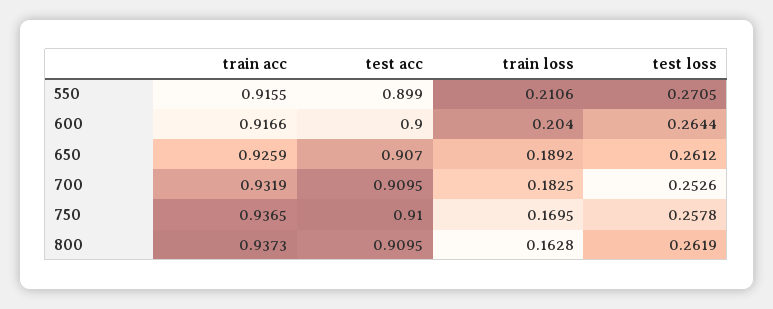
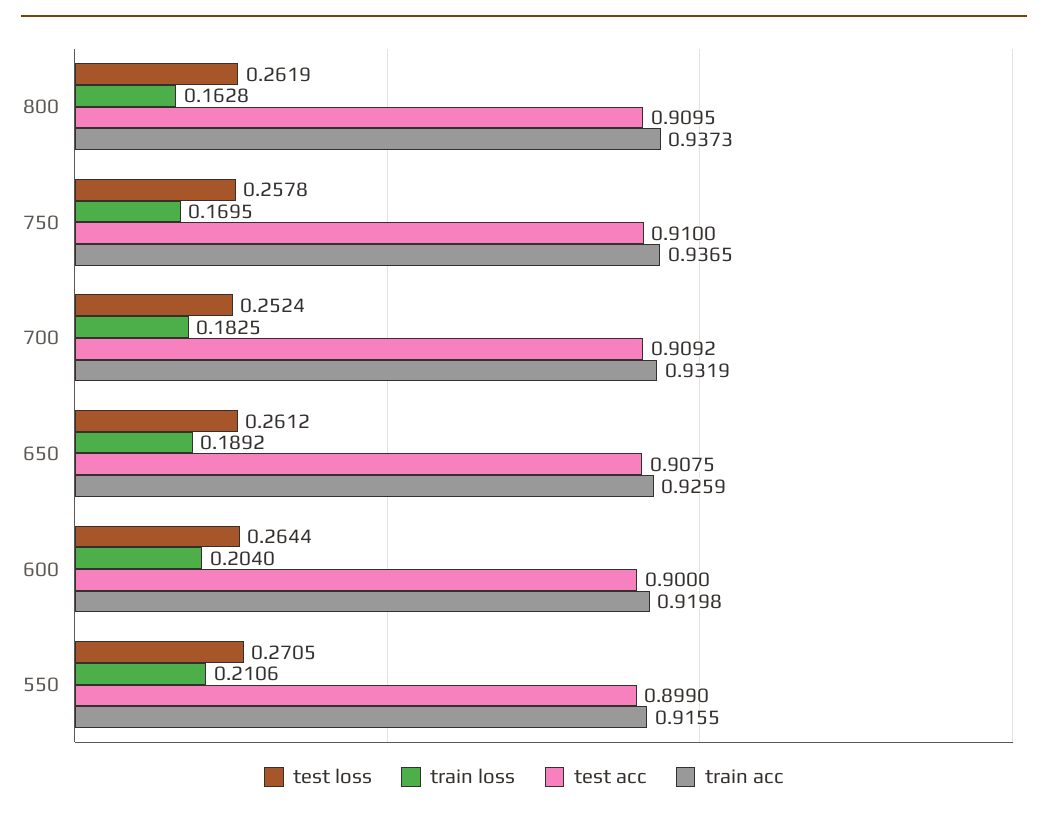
  {
    "train acc": {
      "550": 0.9155,
-     "600": 0.9166,
+     "600": 0.9198,
      "650": 0.9259,
      "700": 0.9319,
      "750": 0.9365,
      "800": 0.9373
    },
    "test acc": {
      "550": 0.899,
      "600": 0.9,
-     "650": 0.907,
+     "650": 0.9075,
-     "700": 0.9095,
+     "700": 0.9092,
      "750": 0.91,
      "800": 0.9095
    },
    "train loss": {
      "550": 0.2106,
      "600": 0.204,
      "650": 0.1892,
      "700": 0.1825,
      "750": 0.1695,
      "800": 0.1628
    },
    "test loss": {
      "550": 0.2705,
      "600": 0.2644,
      "650": 0.2612,
-     "700": 0.2526,
+     "700": 0.2524,
      "750": 0.2578,
      "800": 0.2619
    }
  }

